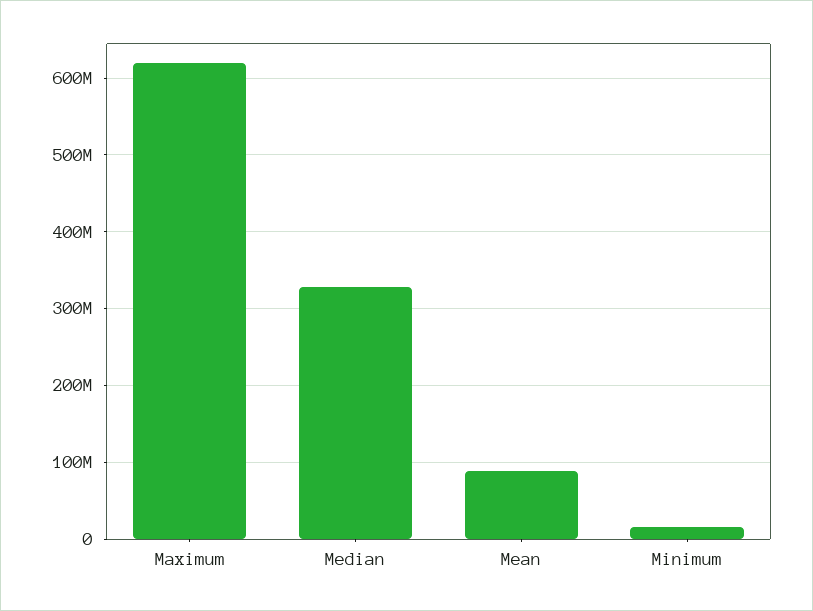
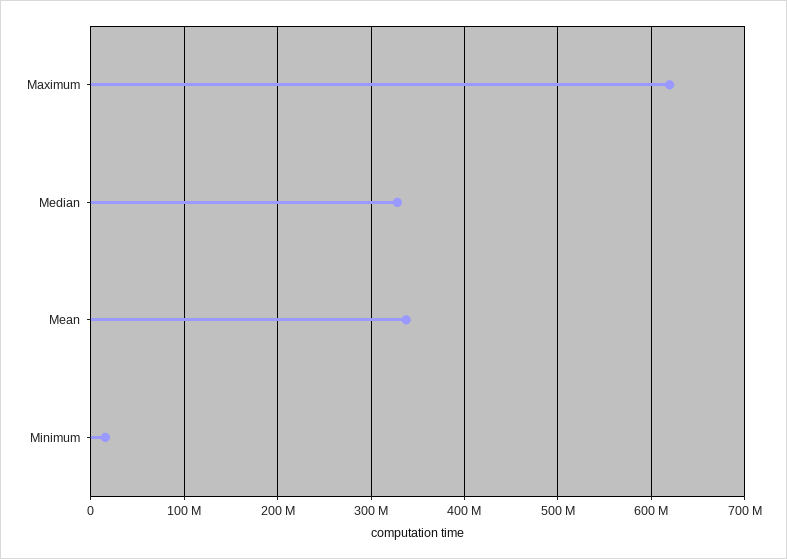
  {
    "Maximum": 620000000,
    "Median": 330000000,
-   "Mean": 90000000,
+   "Mean": 340000000,
    "Minimum": 20000000
  }

